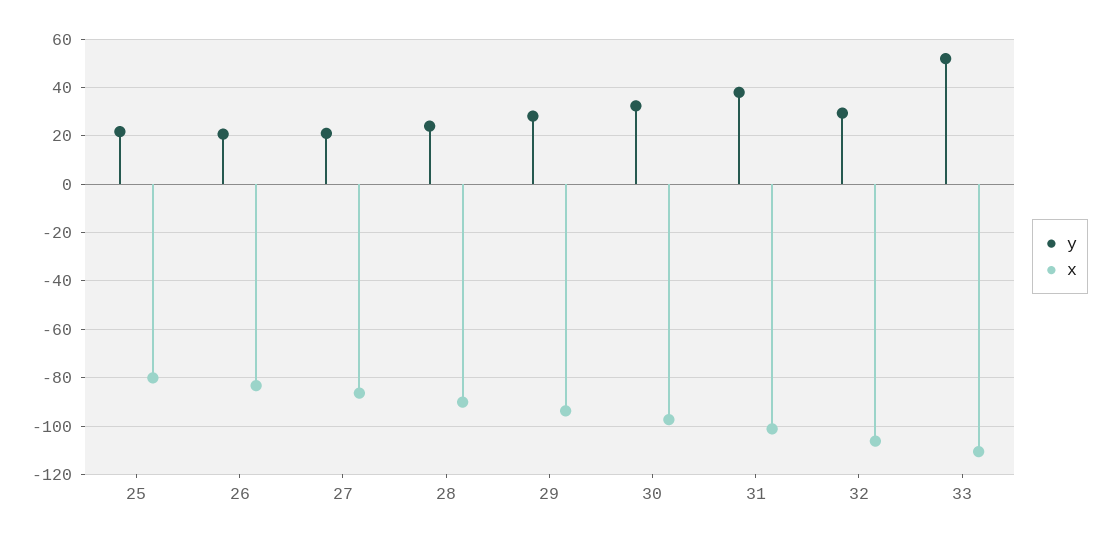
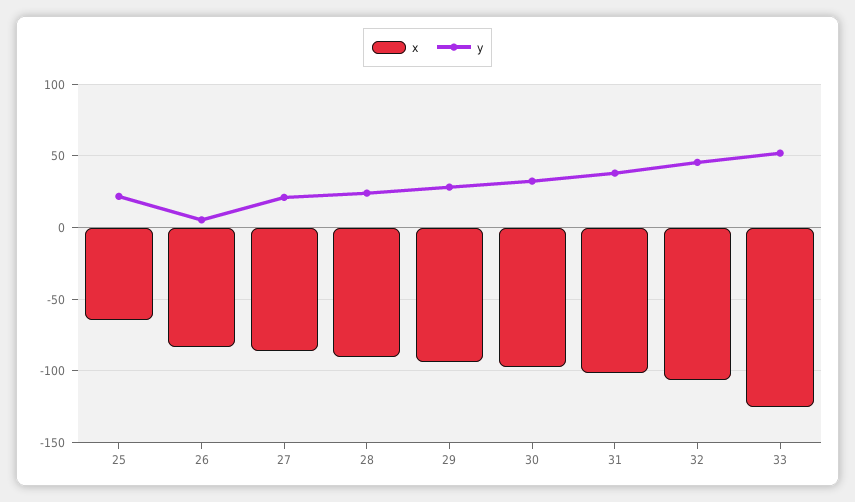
  {
    "y": {
      "25": 22.5,
-     "26": 20,
+     "26": 5,
      "27": 20,
      "28": 25,
      "29": 27.5,
      "30": 32.5,
      "31": 37.5,
-     "32": 30,
+     "32": 45,
      "33": 52.5
    },
    "x": {
-     "25": -80,
+     "25": -65,
      "26": -82.5,
      "27": -87.5,
      "28": -90,
      "29": -92.5,
      "30": -97.5,
      "31": -100,
      "32": -105,
-     "33": -110
+     "33": -125
    }
  }

